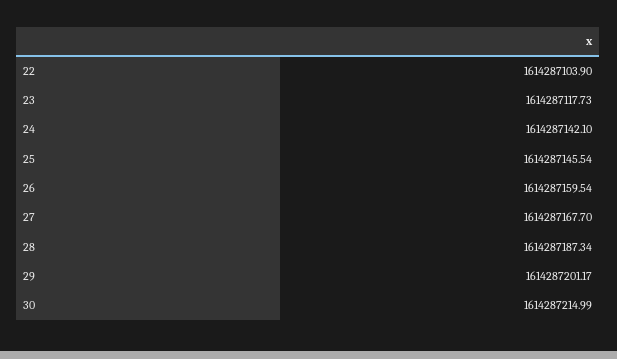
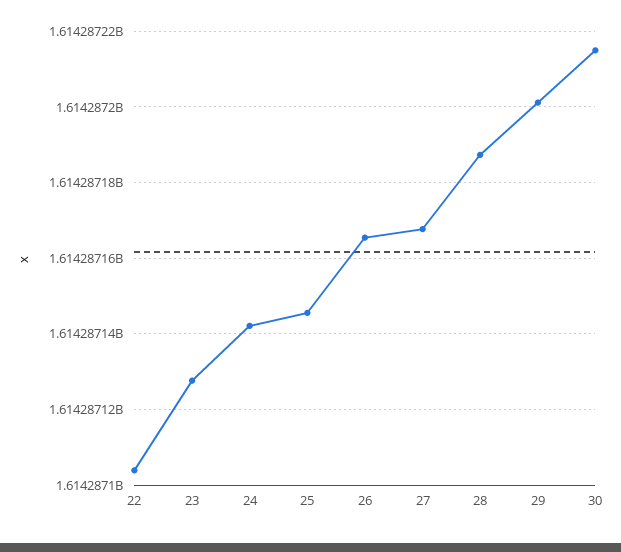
  {
    "22": 1614287103.9,
-   "23": 1614287117.73,
+   "23": 1614287128,
    "24": 1614287142.1,
    "25": 1614287145.54,
-   "26": 1614287159.54,
+   "26": 1614287166,
    "27": 1614287167.7,
    "28": 1614287187.34,
    "29": 1614287201.17,
    "30": 1614287214.99
  }

